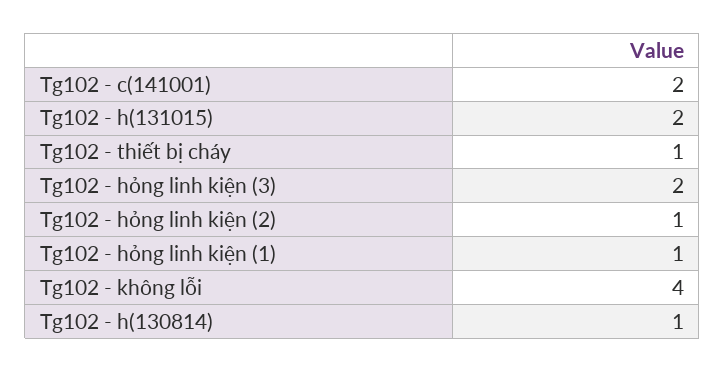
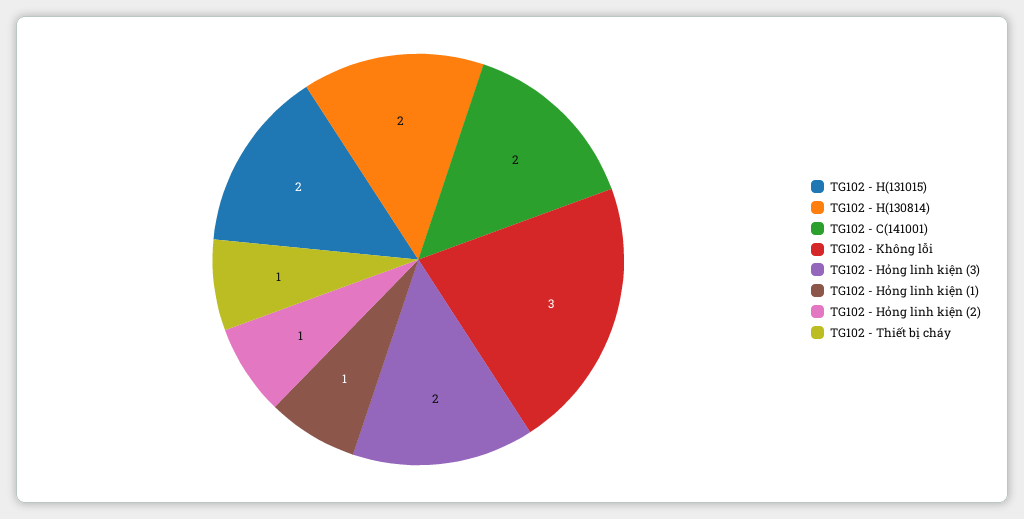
  {
    "Tg102 - c(141001)": 2,
    "Tg102 - h(131015)": 2,
    "Tg102 - thiết bị cháy": 1,
    "Tg102 - hỏng linh kiện (3)": 2,
    "Tg102 - hỏng linh kiện (2)": 1,
    "Tg102 - hỏng linh kiện (1)": 1,
-   "Tg102 - không lỗi": 4,
+   "Tg102 - không lỗi": 3,
-   "Tg102 - h(130814)": 1
+   "Tg102 - h(130814)": 2
  }

